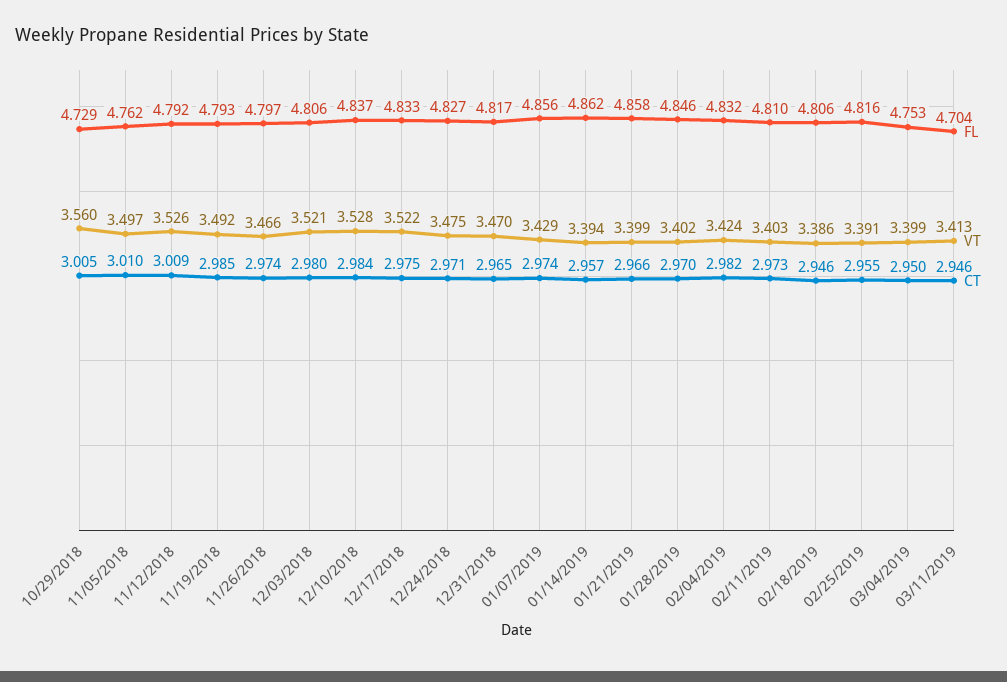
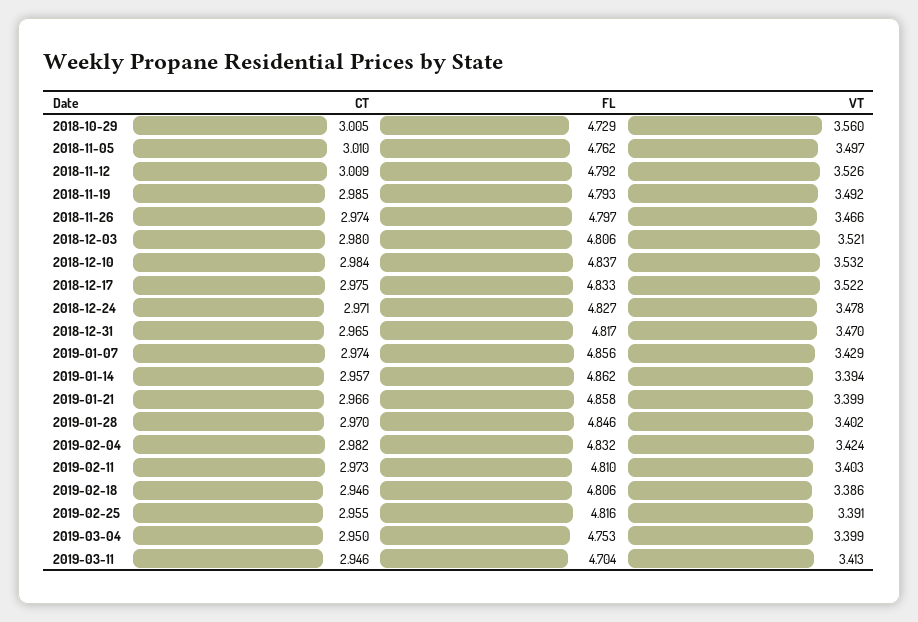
  {
    "FL": {
      "10/29/2018": 4.729,
      "11/05/2018": 4.762,
      "11/12/2018": 4.792,
      "11/19/2018": 4.793,
      "11/26/2018": 4.797,
      "12/03/2018": 4.806,
      "12/10/2018": 4.837,
      "12/17/2018": 4.833,
      "12/24/2018": 4.827,
      "12/31/2018": 4.817,
      "01/07/2019": 4.856,
      "01/14/2019": 4.862,
      "01/21/2019": 4.858,
      "01/28/2019": 4.846,
      "02/04/2019": 4.832,
      "02/11/2019": 4.81,
      "02/18/2019": 4.806,
      "02/25/2019": 4.816,
      "03/04/2019": 4.753,
      "03/11/2019": 4.704
    },
    "VT": {
      "10/29/2018": 3.56,
      "11/05/2018": 3.497,
      "11/12/2018": 3.526,
      "11/19/2018": 3.492,
      "11/26/2018": 3.466,
      "12/03/2018": 3.521,
-     "12/10/2018": 3.528,
+     "12/10/2018": 3.532,
      "12/17/2018": 3.522,
-     "12/24/2018": 3.475,
+     "12/24/2018": 3.478,
      "12/31/2018": 3.47,
      "01/07/2019": 3.429,
      "01/14/2019": 3.394,
      "01/21/2019": 3.399,
      "01/28/2019": 3.402,
      "02/04/2019": 3.424,
      "02/11/2019": 3.403,
      "02/18/2019": 3.386,
      "02/25/2019": 3.391,
      "03/04/2019": 3.399,
      "03/11/2019": 3.413
    },
    "CT": {
      "10/29/2018": 3.005,
      "11/05/2018": 3.01,
      "11/12/2018": 3.009,
      "11/19/2018": 2.985,
      "11/26/2018": 2.974,
      "12/03/2018": 2.98,
      "12/10/2018": 2.984,
      "12/17/2018": 2.975,
      "12/24/2018": 2.971,
      "12/31/2018": 2.965,
      "01/07/2019": 2.974,
      "01/14/2019": 2.957,
      "01/21/2019": 2.966,
      "01/28/2019": 2.97,
      "02/04/2019": 2.982,
      "02/11/2019": 2.973,
      "02/18/2019": 2.946,
      "02/25/2019": 2.955,
      "03/04/2019": 2.95,
      "03/11/2019": 2.946
    }
  }

